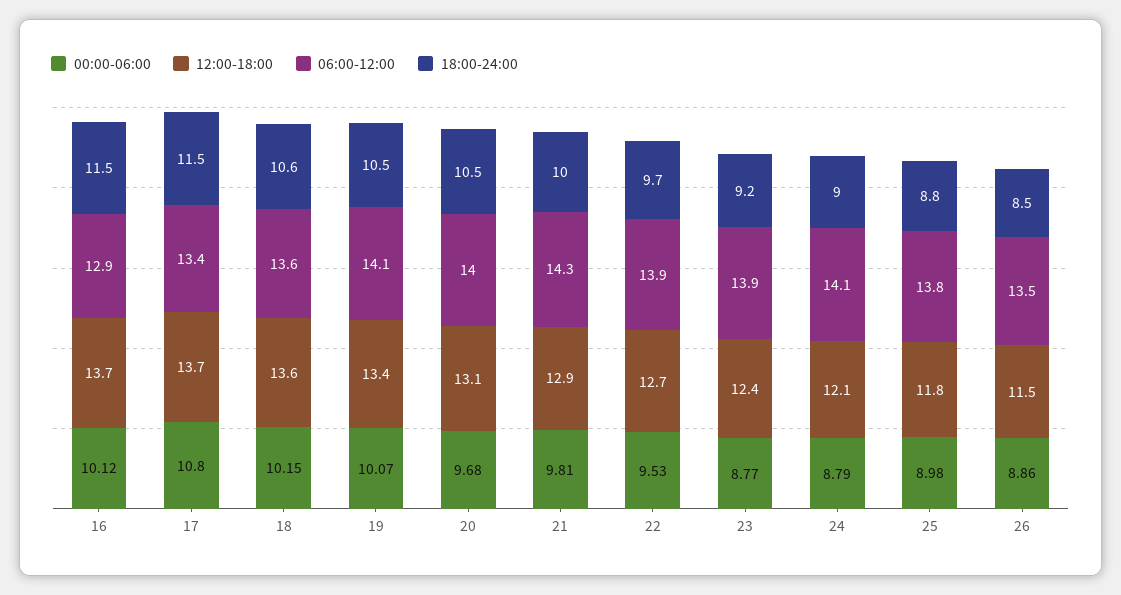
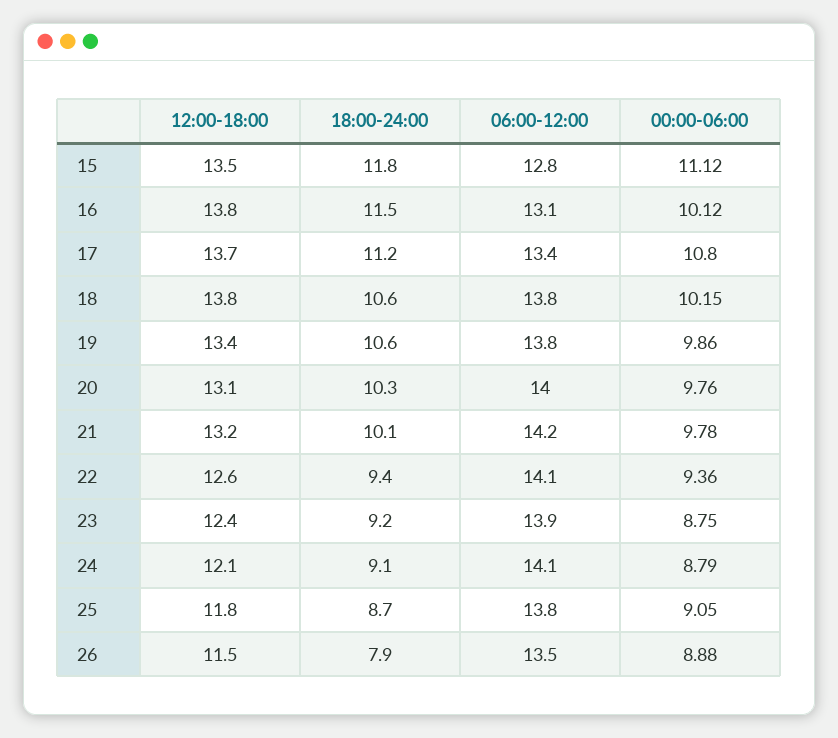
  {
    "00:00-06:00": {
      "16": 10.12,
      "17": 10.8,
      "18": 10.15,
-     "19": 10.07,
+     "19": 9.86,
-     "20": 9.68,
+     "20": 9.76,
-     "21": 9.81,
+     "21": 9.78,
-     "22": 9.53,
+     "22": 9.36,
-     "23": 8.77,
+     "23": 8.75,
      "24": 8.79,
-     "25": 8.98,
+     "25": 9.05,
-     "26": 8.86
+     "26": 8.88,
+     "15": 11.12
    },
    "12:00-18:00": {
-     "16": 13.7,
+     "16": 13.8,
      "17": 13.7,
-     "18": 13.6,
+     "18": 13.8,
      "19": 13.4,
      "20": 13.1,
-     "21": 12.9,
+     "21": 13.2,
-     "22": 12.7,
+     "22": 12.6,
      "23": 12.4,
      "24": 12.1,
      "25": 11.8,
-     "26": 11.5
+     "26": 11.5,
+     "15": 13.5
    },
    "06:00-12:00": {
-     "16": 12.9,
+     "16": 13.1,
      "17": 13.4,
-     "18": 13.6,
+     "18": 13.8,
-     "19": 14.1,
+     "19": 13.8,
      "20": 14,
-     "21": 14.3,
+     "21": 14.2,
-     "22": 13.9,
+     "22": 14.1,
      "23": 13.9,
      "24": 14.1,
      "25": 13.8,
-     "26": 13.5
+     "26": 13.5,
+     "15": 12.8
    },
    "18:00-24:00": {
      "16": 11.5,
-     "17": 11.5,
+     "17": 11.2,
      "18": 10.6,
-     "19": 10.5,
+     "19": 10.6,
-     "20": 10.5,
+     "20": 10.3,
-     "21": 10,
+     "21": 10.1,
-     "22": 9.7,
+     "22": 9.4,
      "23": 9.2,
-     "24": 9,
+     "24": 9.1,
-     "25": 8.8,
+     "25": 8.7,
-     "26": 8.5
+     "26": 7.9,
+     "15": 11.8
    }
  }

